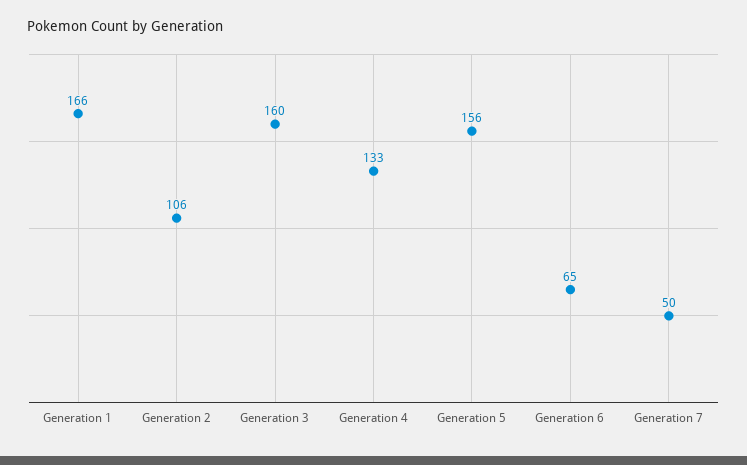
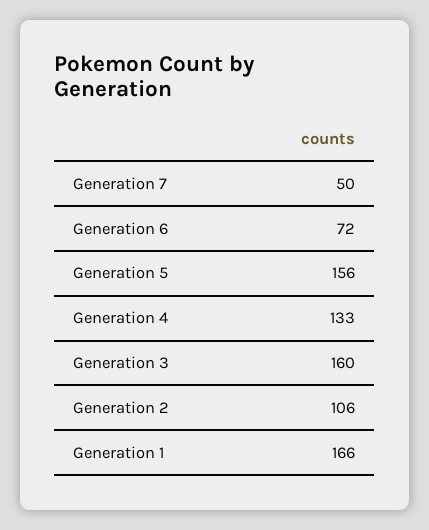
  {
    "Generation 1": 166,
    "Generation 2": 106,
    "Generation 3": 160,
    "Generation 4": 133,
    "Generation 5": 156,
-   "Generation 6": 65,
+   "Generation 6": 72,
    "Generation 7": 50
  }

